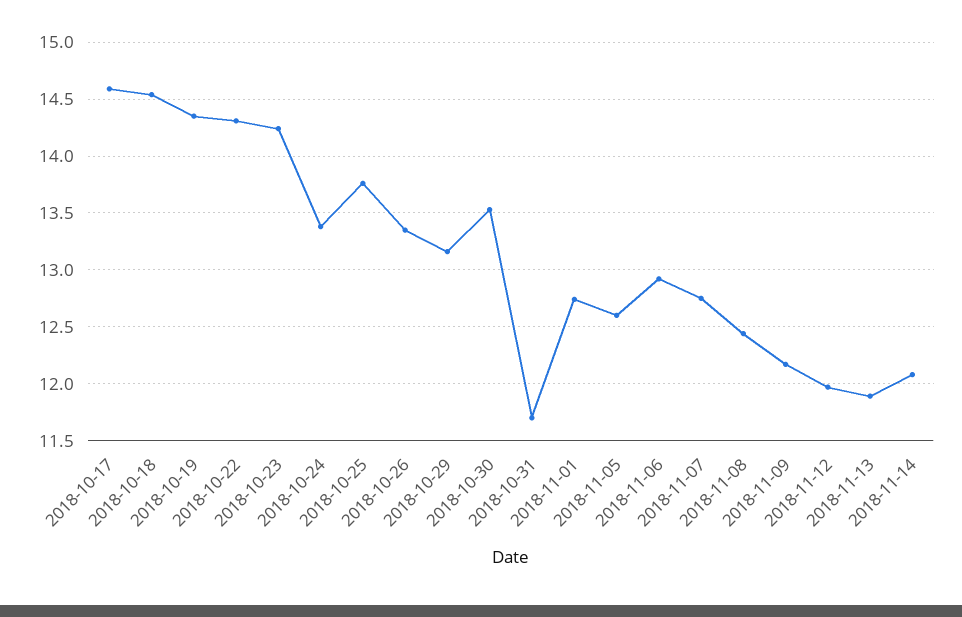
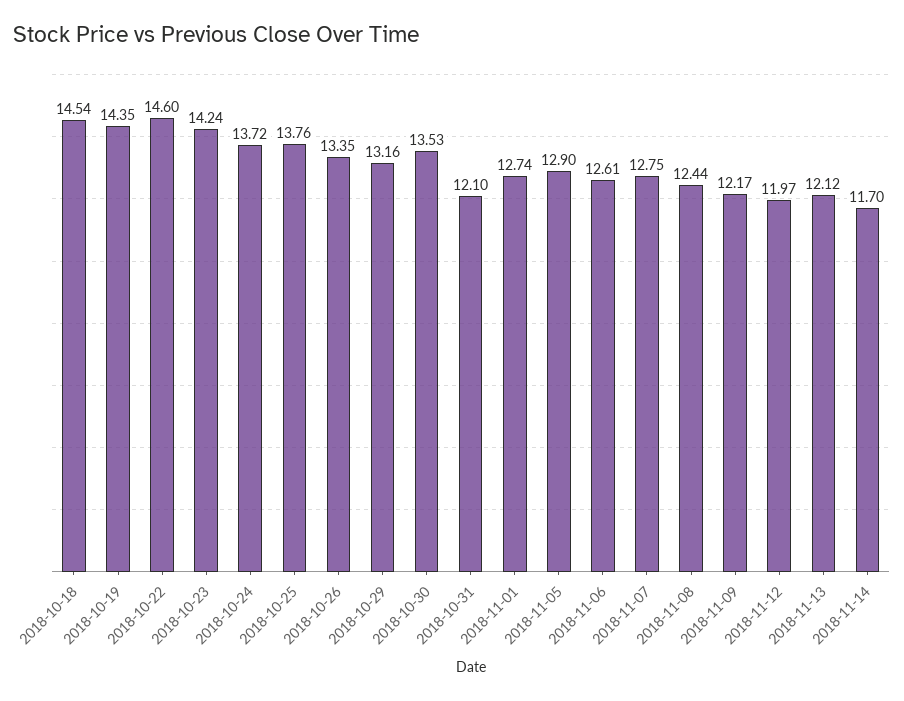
  {
-   "2018-10-17": 14.6,
    "2018-10-18": 14.54,
    "2018-10-19": 14.35,
-   "2018-10-22": 14.3,
+   "2018-10-22": 14.6,
    "2018-10-23": 14.24,
-   "2018-10-24": 13.4,
+   "2018-10-24": 13.72,
    "2018-10-25": 13.76,
    "2018-10-26": 13.35,
    "2018-10-29": 13.16,
    "2018-10-30": 13.53,
-   "2018-10-31": 11.7,
+   "2018-10-31": 12.1,
    "2018-11-01": 12.74,
-   "2018-11-05": 12.6,
+   "2018-11-05": 12.9,
-   "2018-11-06": 12.9,
+   "2018-11-06": 12.61,
    "2018-11-07": 12.75,
    "2018-11-08": 12.44,
    "2018-11-09": 12.17,
    "2018-11-12": 11.97,
-   "2018-11-13": 11.9,
+   "2018-11-13": 12.12,
-   "2018-11-14": 12.1
+   "2018-11-14": 11.7
  }

